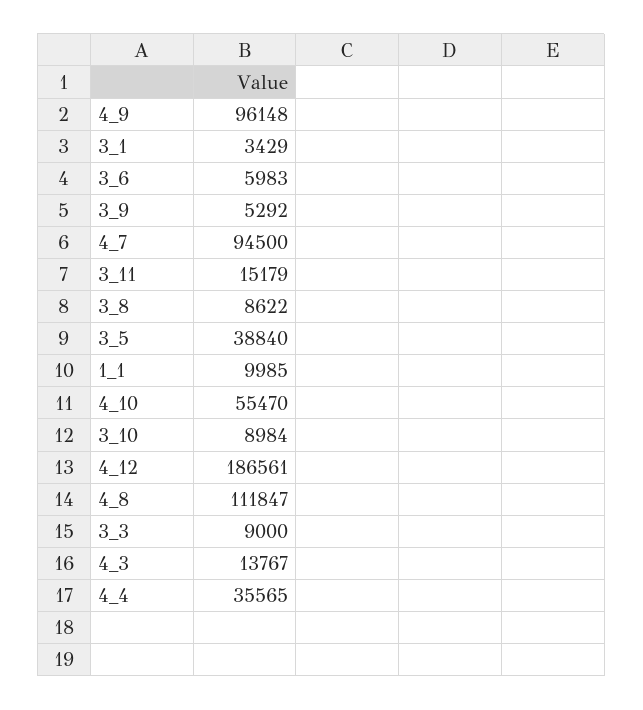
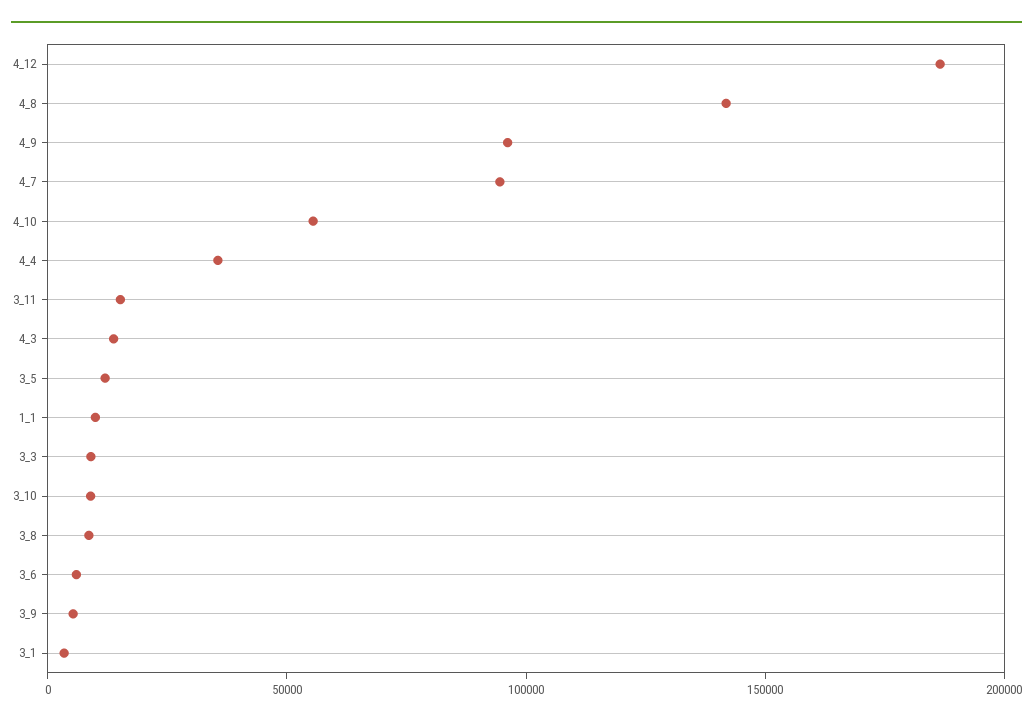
  {
    "4_9": 96148,
    "3_1": 3429,
    "3_6": 5983,
    "3_9": 5292,
    "4_7": 94500,
    "3_11": 15179,
    "3_8": 8622,
-   "3_5": 38840,
+   "3_5": 10000,
    "1_1": 9985,
    "4_10": 55470,
    "3_10": 8984,
    "4_12": 186561,
-   "4_8": 111847,
+   "4_8": 140000,
    "3_3": 9000,
    "4_3": 13767,
    "4_4": 35565
  }

